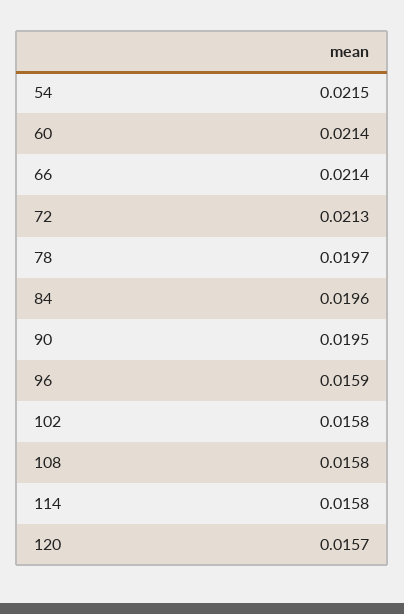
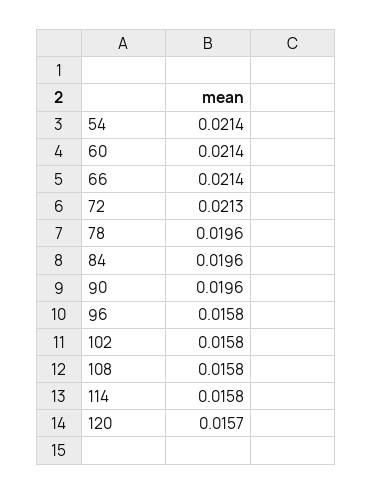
  {
-   "54": 0.0215,
+   "54": 0.0214,
    "60": 0.0214,
    "66": 0.0214,
    "72": 0.0213,
-   "78": 0.0197,
+   "78": 0.0196,
    "84": 0.0196,
-   "90": 0.0195,
+   "90": 0.0196,
-   "96": 0.0159,
+   "96": 0.0158,
    "102": 0.0158,
    "108": 0.0158,
    "114": 0.0158,
    "120": 0.0157
  }

